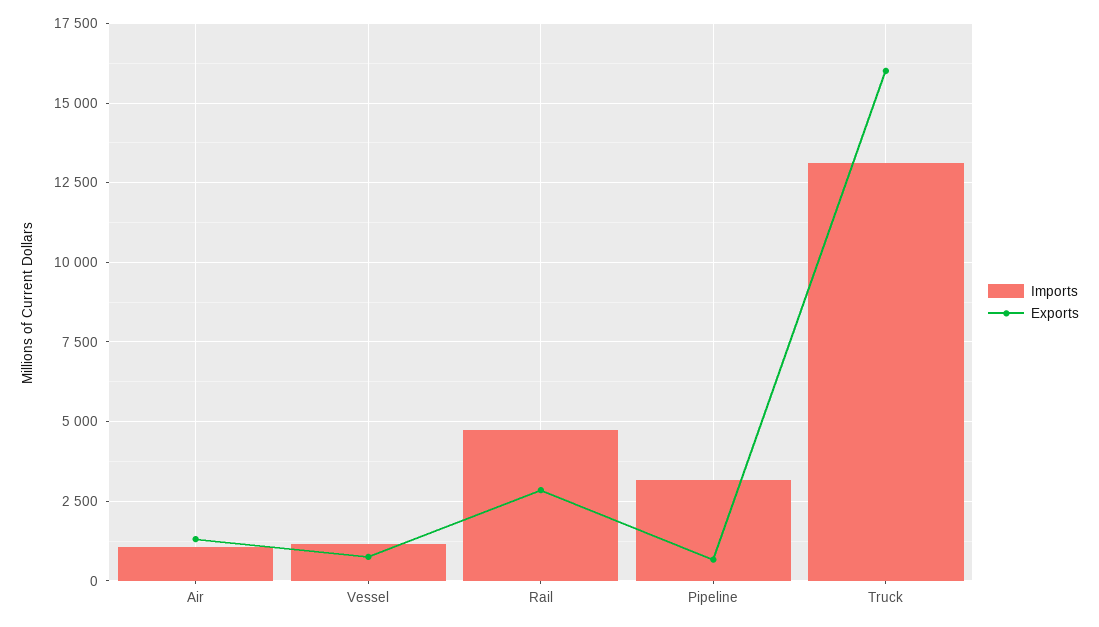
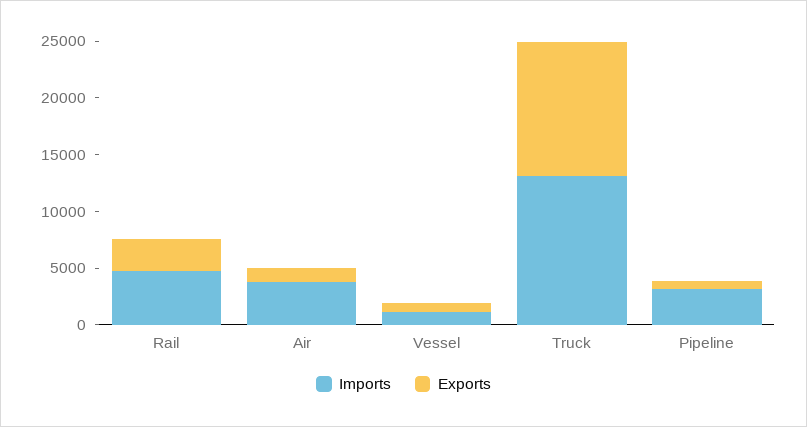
  {
    "Imports": {
-     "Air": 1000,
+     "Air": 4000,
      "Vessel": 1250,
      "Rail": 4750,
      "Pipeline": 3250,
      "Truck": 13000
    },
    "Exports": {
      "Air": 1250,
      "Vessel": 750,
      "Rail": 2750,
      "Pipeline": 750,
-     "Truck": 16000
+     "Truck": 12000
    }
  }

